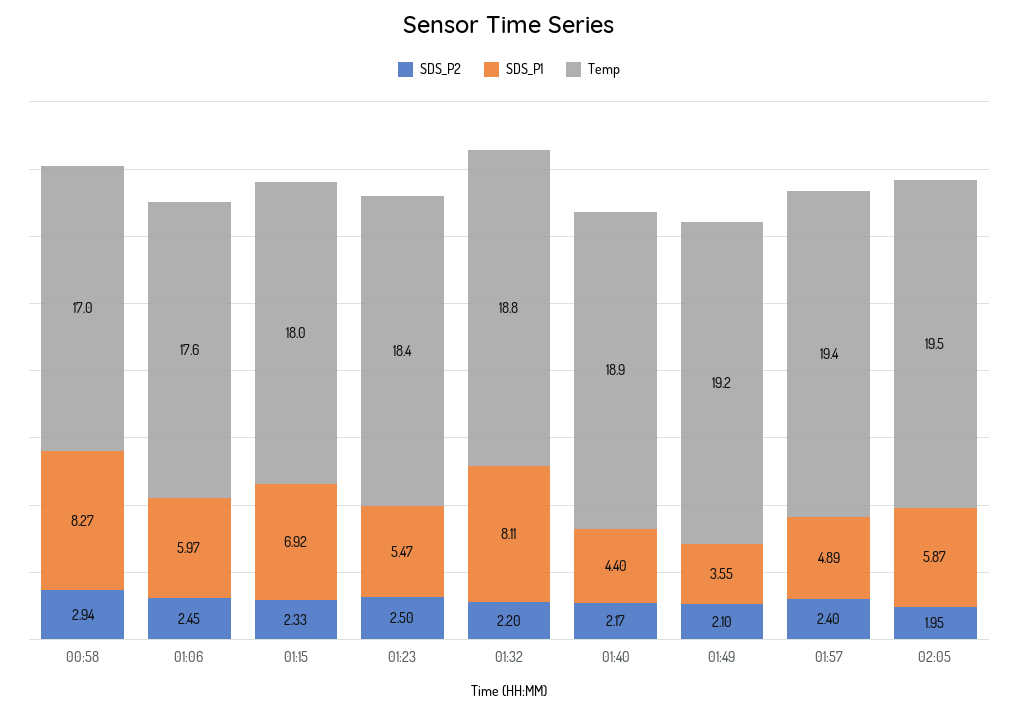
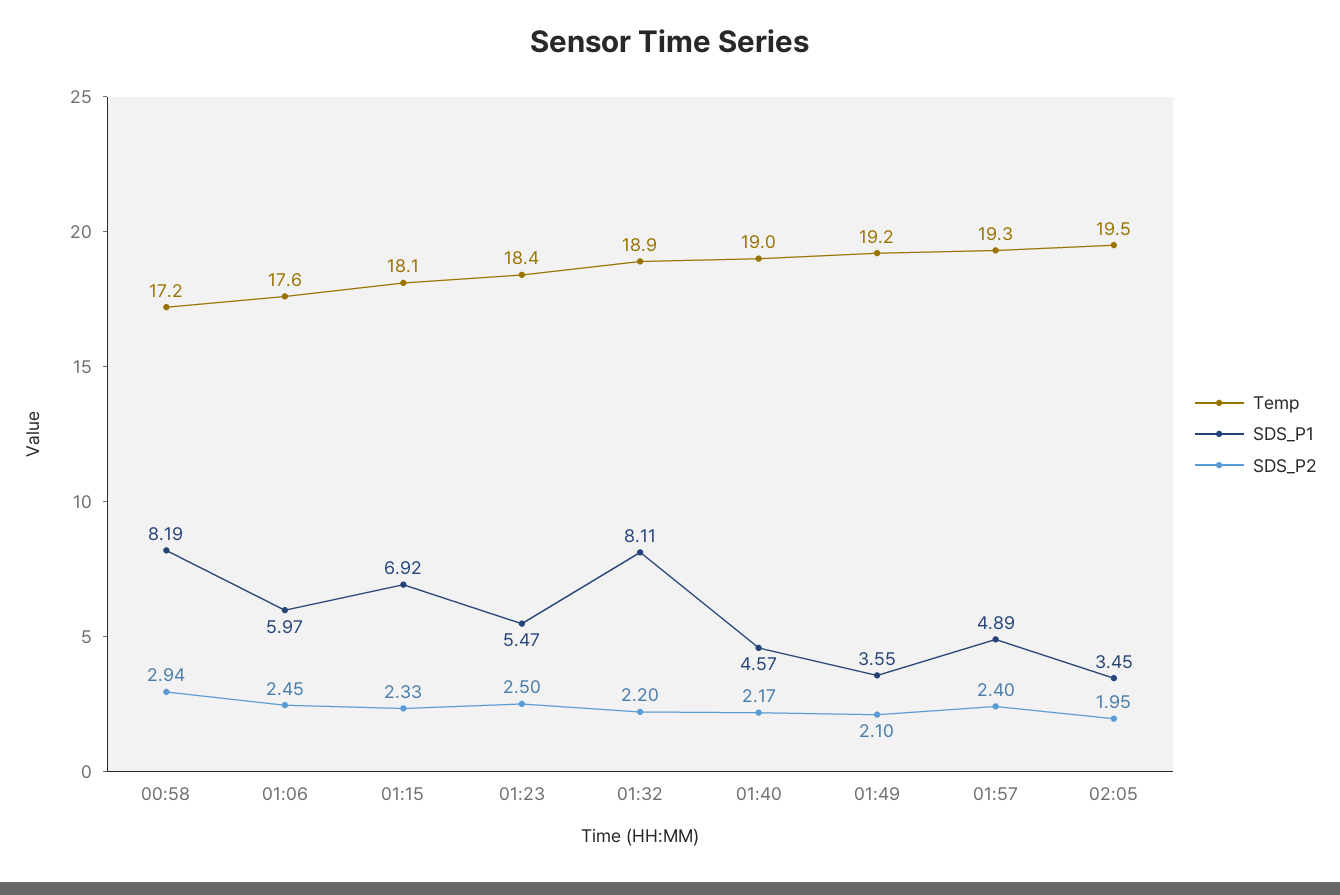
  {
    "SDS_P2": {
      "00:58": 2.94,
      "01:06": 2.45,
      "01:15": 2.33,
      "01:23": 2.5,
      "01:32": 2.2,
      "01:40": 2.17,
      "01:49": 2.1,
      "01:57": 2.4,
      "02:05": 1.95
    },
    "SDS_P1": {
-     "00:58": 8.27,
+     "00:58": 8.19,
      "01:06": 5.97,
      "01:15": 6.92,
      "01:23": 5.47,
      "01:32": 8.11,
-     "01:40": 4.4,
+     "01:40": 4.57,
      "01:49": 3.55,
      "01:57": 4.89,
-     "02:05": 5.87
+     "02:05": 3.45
    },
    "Temp": {
-     "00:58": 17,
+     "00:58": 17.2,
      "01:06": 17.6,
-     "01:15": 18,
+     "01:15": 18.1,
      "01:23": 18.4,
-     "01:32": 18.8,
+     "01:32": 18.9,
-     "01:40": 18.9,
+     "01:40": 19,
      "01:49": 19.2,
-     "01:57": 19.4,
+     "01:57": 19.3,
      "02:05": 19.5
    }
  }

